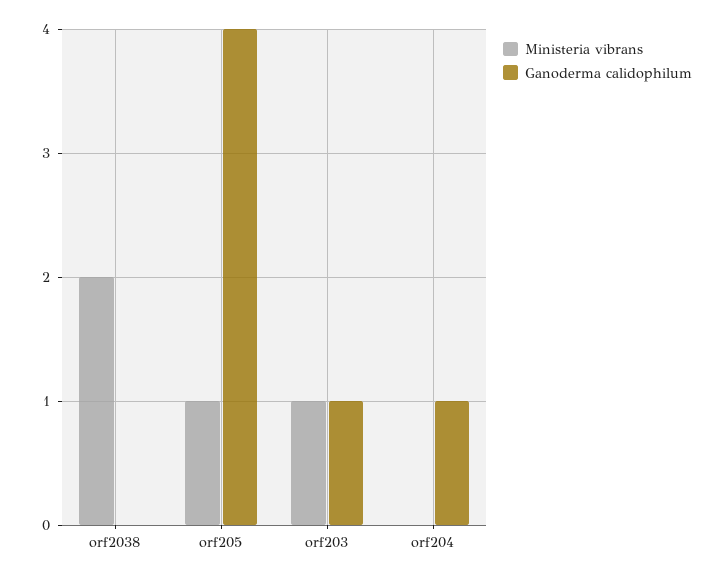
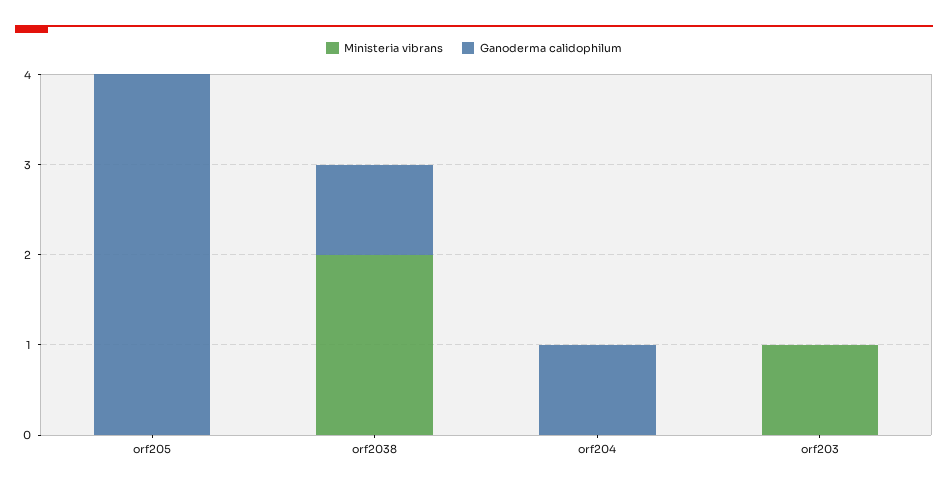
  {
    "Ministeria vibrans": {
      "orf2038": 2,
-     "orf205": 1,
+     "orf205": 0,
      "orf203": 1,
      "orf204": 0
    },
    "Ganoderma calidophilum": {
-     "orf2038": 0,
+     "orf2038": 1,
      "orf205": 4,
-     "orf203": 1,
+     "orf203": 0,
      "orf204": 1
    }
  }

